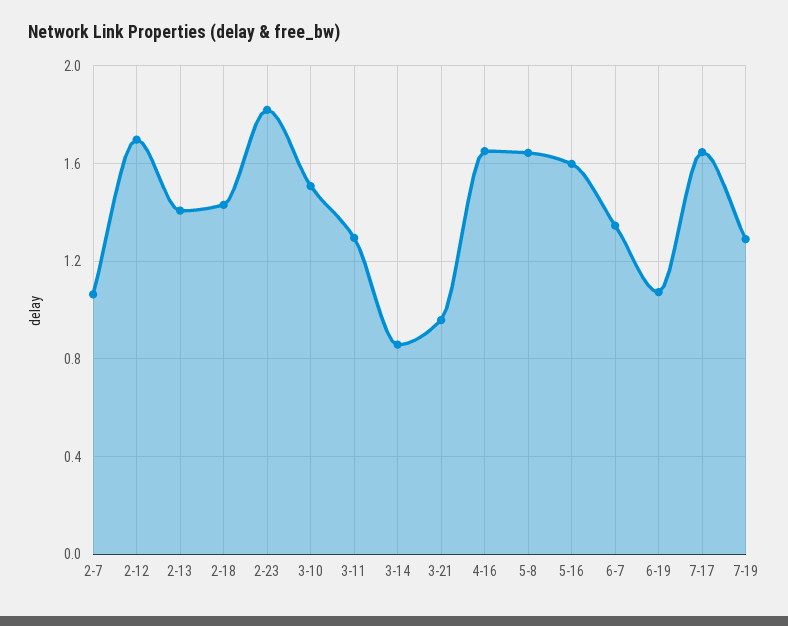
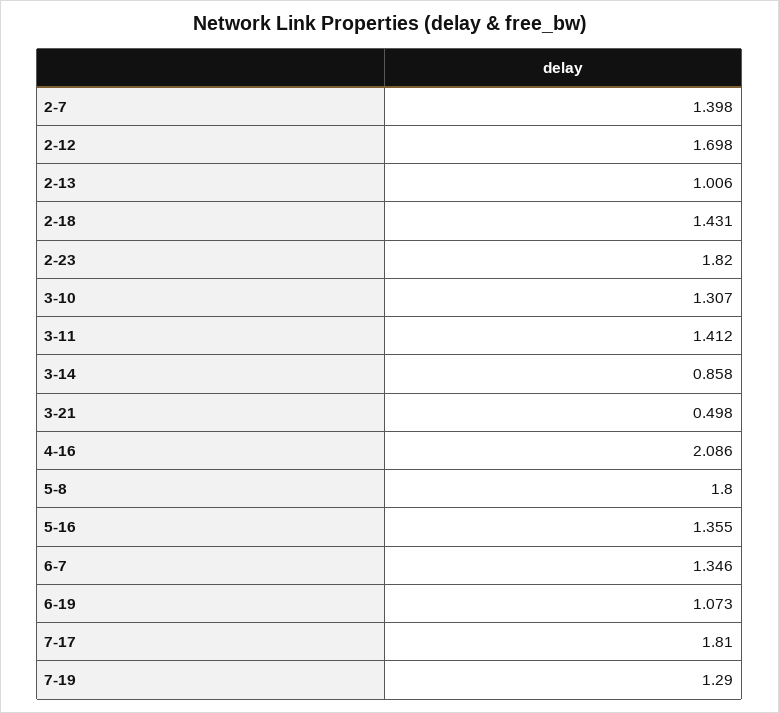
  {
-   "2-7": 1.05,
+   "2-7": 1.398,
    "2-12": 1.698,
-   "2-13": 1.4,
+   "2-13": 1.006,
    "2-18": 1.431,
    "2-23": 1.82,
-   "3-10": 1.5,
+   "3-10": 1.307,
-   "3-11": 1.3,
+   "3-11": 1.412,
    "3-14": 0.858,
-   "3-21": 0.95,
+   "3-21": 0.498,
-   "4-16": 1.65,
+   "4-16": 2.086,
-   "5-8": 1.65,
+   "5-8": 1.8,
-   "5-16": 1.6,
+   "5-16": 1.355,
    "6-7": 1.346,
    "6-19": 1.073,
-   "7-17": 1.65,
+   "7-17": 1.81,
    "7-19": 1.29
  }

